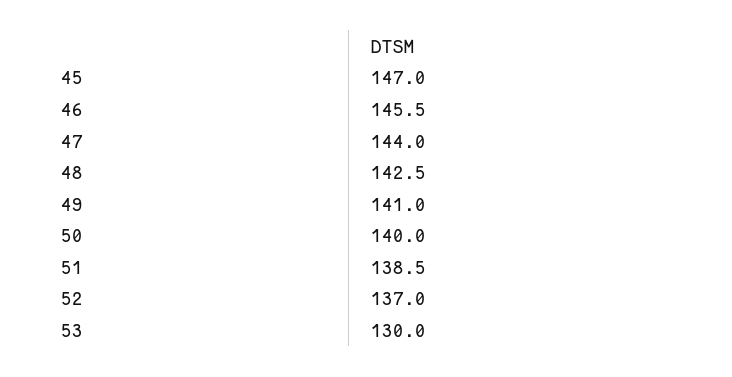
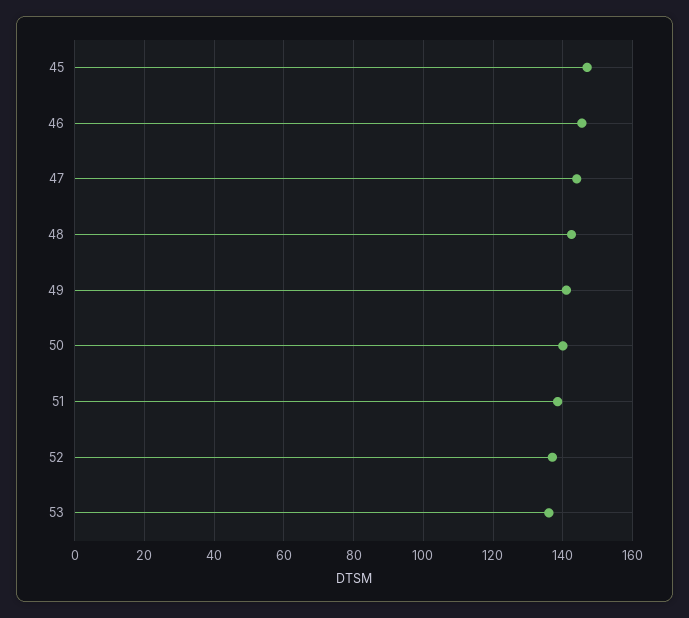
  {
    "45": 147,
    "46": 145.5,
    "47": 144,
    "48": 142.5,
    "49": 141,
    "50": 140,
    "51": 138.5,
    "52": 137,
-   "53": 130
+   "53": 136
  }

